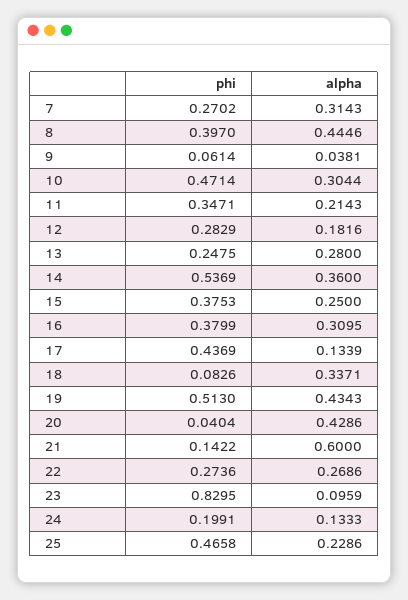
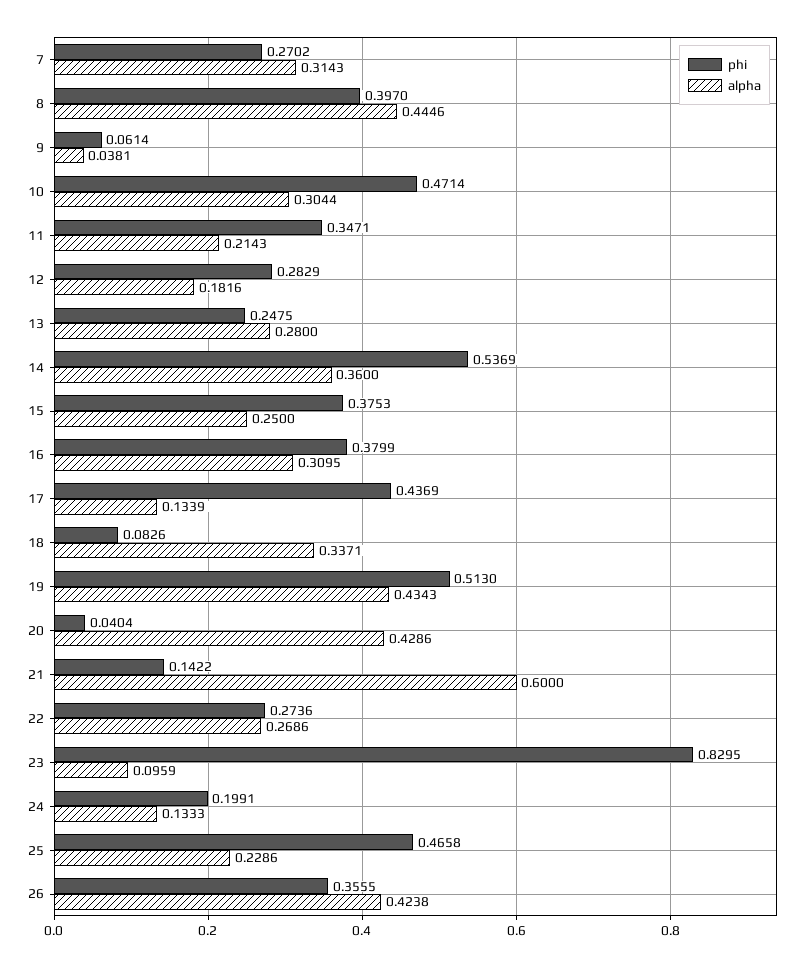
  {
    "phi": {
      "7": 0.2702,
      "8": 0.397,
      "9": 0.0614,
      "10": 0.4714,
      "11": 0.3471,
      "12": 0.2829,
      "13": 0.2475,
      "14": 0.5369,
      "15": 0.3753,
      "16": 0.3799,
      "17": 0.4369,
      "18": 0.0826,
      "19": 0.513,
      "20": 0.0404,
      "21": 0.1422,
      "22": 0.2736,
      "23": 0.8295,
      "24": 0.1991,
-     "25": 0.4658
+     "25": 0.4658,
+     "26": 0.3555
    },
    "alpha": {
      "7": 0.3143,
      "8": 0.4446,
      "9": 0.0381,
      "10": 0.3044,
      "11": 0.2143,
      "12": 0.1816,
      "13": 0.28,
      "14": 0.36,
      "15": 0.25,
      "16": 0.3095,
      "17": 0.1339,
      "18": 0.3371,
      "19": 0.4343,
      "20": 0.4286,
      "21": 0.6,
      "22": 0.2686,
      "23": 0.0959,
      "24": 0.1333,
-     "25": 0.2286
+     "25": 0.2286,
+     "26": 0.4238
    }
  }

